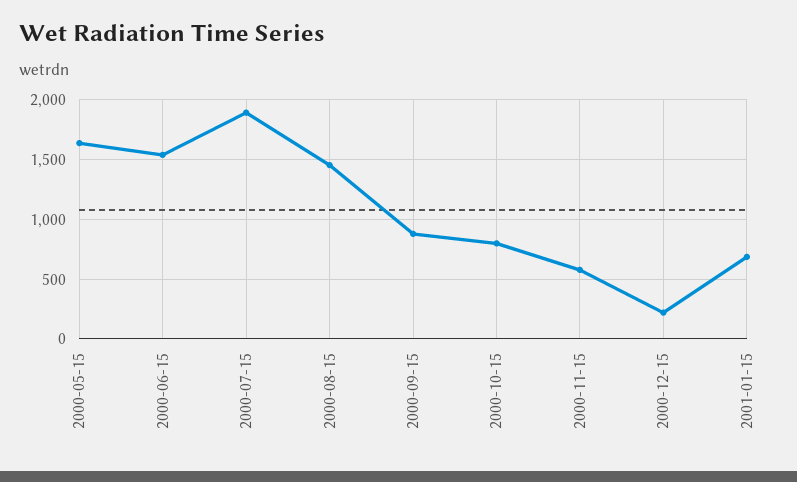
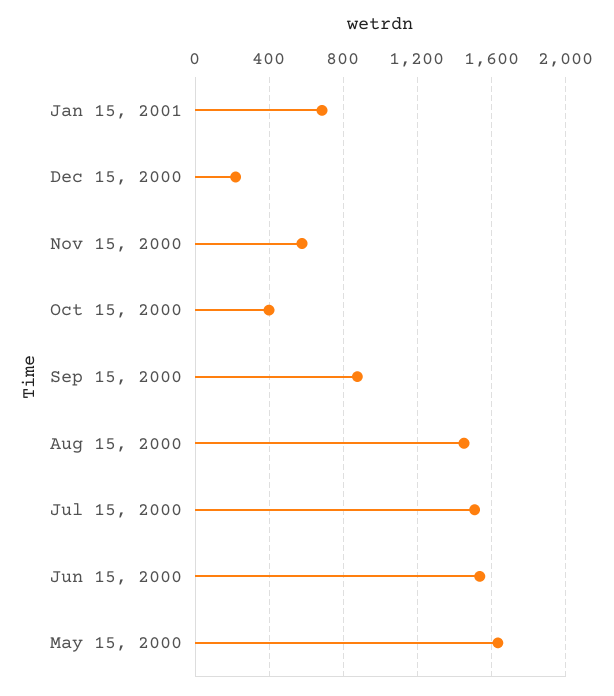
  {
    "2000-05-15": 1650,
    "2000-06-15": 1550,
-   "2000-07-15": 1900,
+   "2000-07-15": 1500,
    "2000-08-15": 1450,
    "2000-09-15": 900,
-   "2000-10-15": 800,
+   "2000-10-15": 400,
    "2000-11-15": 600,
    "2000-12-15": 200,
    "2001-01-15": 700
  }

